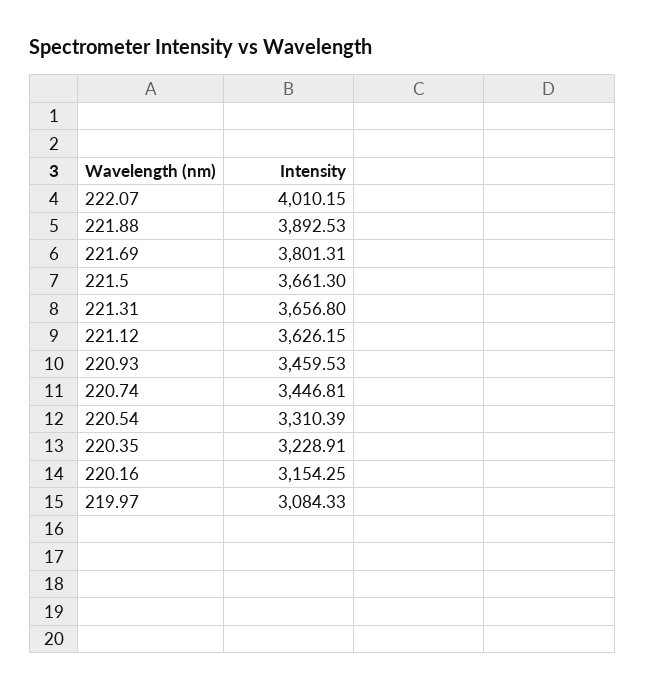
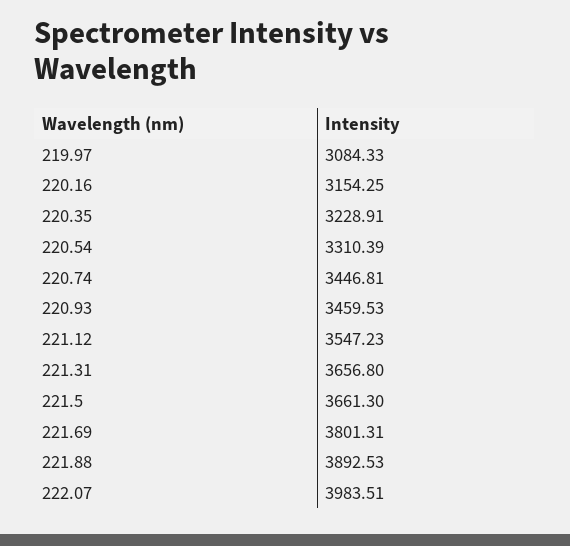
  {
-   "222.07": 4010.15,
+   "222.07": 3983.51,
    "221.88": 3892.53,
    "221.69": 3801.31,
    "221.5": 3661.3,
    "221.31": 3656.8,
-   "221.12": 3626.15,
+   "221.12": 3547.23,
    "220.93": 3459.53,
    "220.74": 3446.81,
    "220.54": 3310.39,
    "220.35": 3228.91,
    "220.16": 3154.25,
    "219.97": 3084.33
  }

